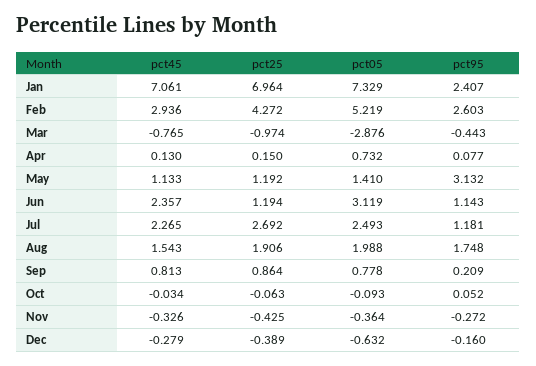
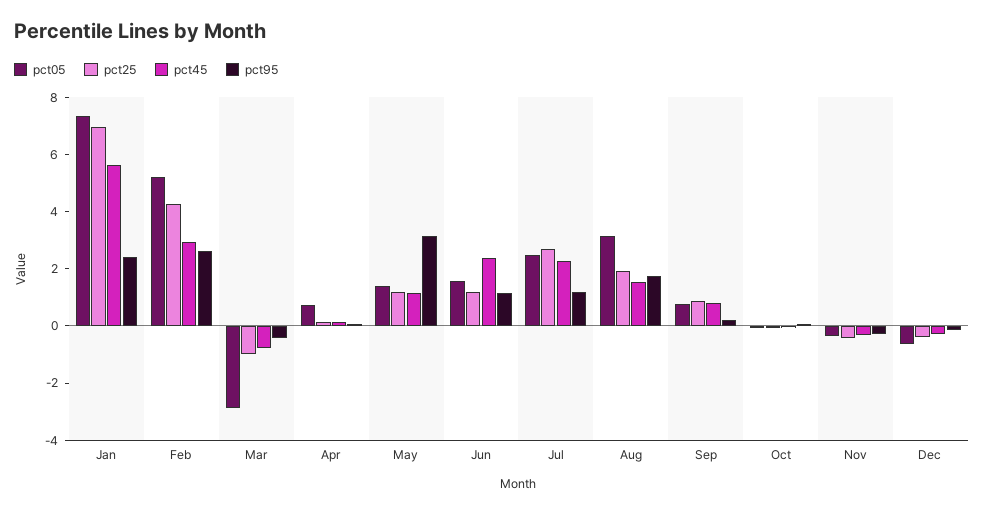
  {
    "pct45": {
-     "Jan": 7.061,
+     "Jan": 5.5,
      "Feb": 2.936,
      "Mar": -0.765,
      "Apr": 0.13,
      "May": 1.133,
      "Jun": 2.357,
      "Jul": 2.265,
      "Aug": 1.543,
      "Sep": 0.813,
      "Oct": -0.034,
      "Nov": -0.326,
      "Dec": -0.279
    },
    "pct25": {
      "Jan": 6.964,
      "Feb": 4.272,
      "Mar": -0.974,
      "Apr": 0.15,
      "May": 1.192,
      "Jun": 1.194,
      "Jul": 2.692,
      "Aug": 1.906,
      "Sep": 0.864,
      "Oct": -0.063,
      "Nov": -0.425,
      "Dec": -0.389
    },
    "pct05": {
      "Jan": 7.329,
      "Feb": 5.219,
      "Mar": -2.876,
      "Apr": 0.732,
      "May": 1.41,
-     "Jun": 3.119,
+     "Jun": 1.5,
      "Jul": 2.493,
-     "Aug": 1.988,
+     "Aug": 3,
      "Sep": 0.778,
      "Oct": -0.093,
      "Nov": -0.364,
      "Dec": -0.632
    },
    "pct95": {
      "Jan": 2.407,
      "Feb": 2.603,
      "Mar": -0.443,
      "Apr": 0.077,
      "May": 3.132,
      "Jun": 1.143,
      "Jul": 1.181,
      "Aug": 1.748,
      "Sep": 0.209,
      "Oct": 0.052,
      "Nov": -0.272,
      "Dec": -0.16
    }
  }

